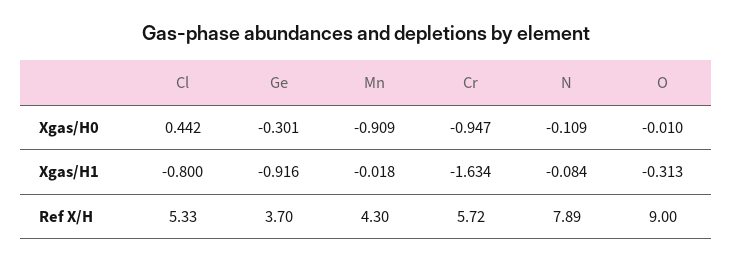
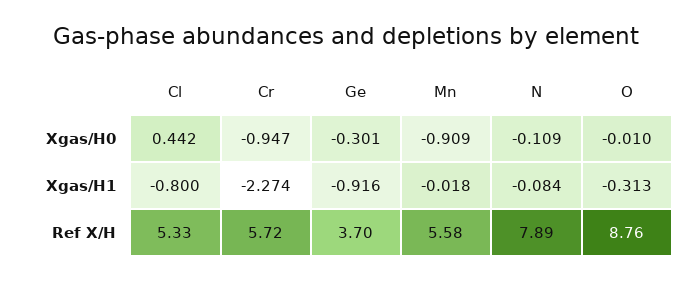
  {
    "Cl": {
      "Xgas/H0": 0.442,
      "Xgas/H1": -0.8,
      "Ref X/H": 5.33
    },
    "Ge": {
      "Xgas/H0": -0.301,
      "Xgas/H1": -0.916,
      "Ref X/H": 3.7
    },
    "Mn": {
      "Xgas/H0": -0.909,
      "Xgas/H1": -0.018,
-     "Ref X/H": 4.3
+     "Ref X/H": 5.58
    },
    "Cr": {
      "Xgas/H0": -0.947,
-     "Xgas/H1": -1.634,
+     "Xgas/H1": -2.274,
      "Ref X/H": 5.72
    },
    "N": {
      "Xgas/H0": -0.109,
      "Xgas/H1": -0.084,
      "Ref X/H": 7.89
    },
    "O": {
      "Xgas/H0": -0.01,
      "Xgas/H1": -0.313,
-     "Ref X/H": 9
+     "Ref X/H": 8.76
    }
  }

